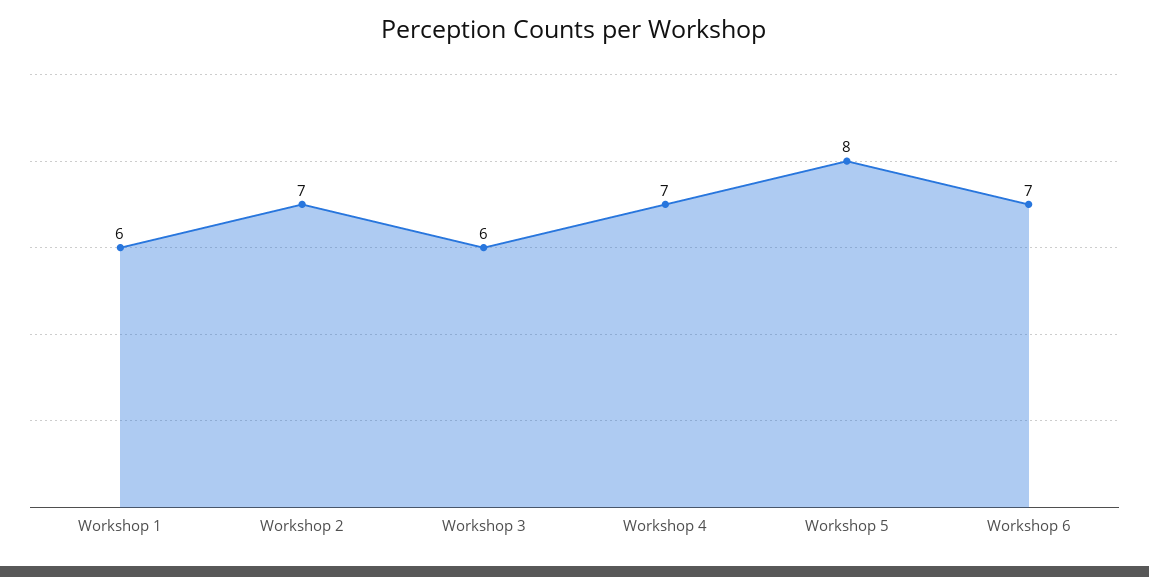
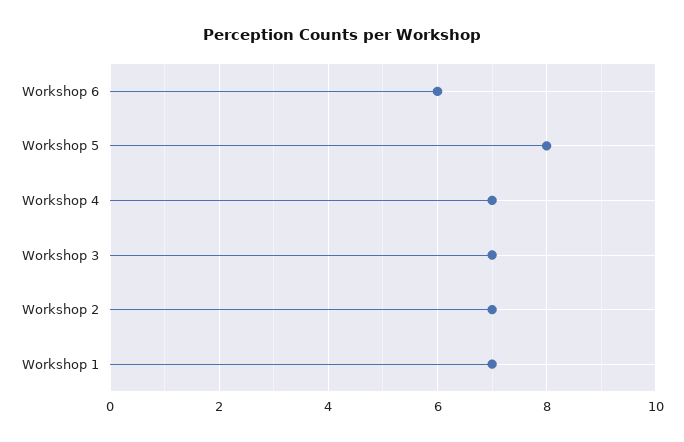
  {
-   "Workshop 1": 6,
+   "Workshop 1": 7,
    "Workshop 2": 7,
-   "Workshop 3": 6,
+   "Workshop 3": 7,
    "Workshop 4": 7,
    "Workshop 5": 8,
-   "Workshop 6": 7
+   "Workshop 6": 6
  }

